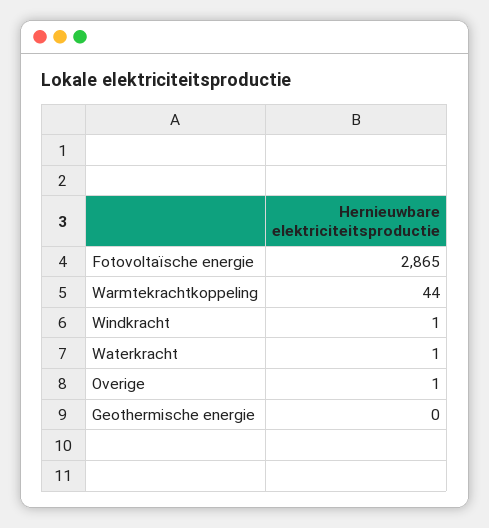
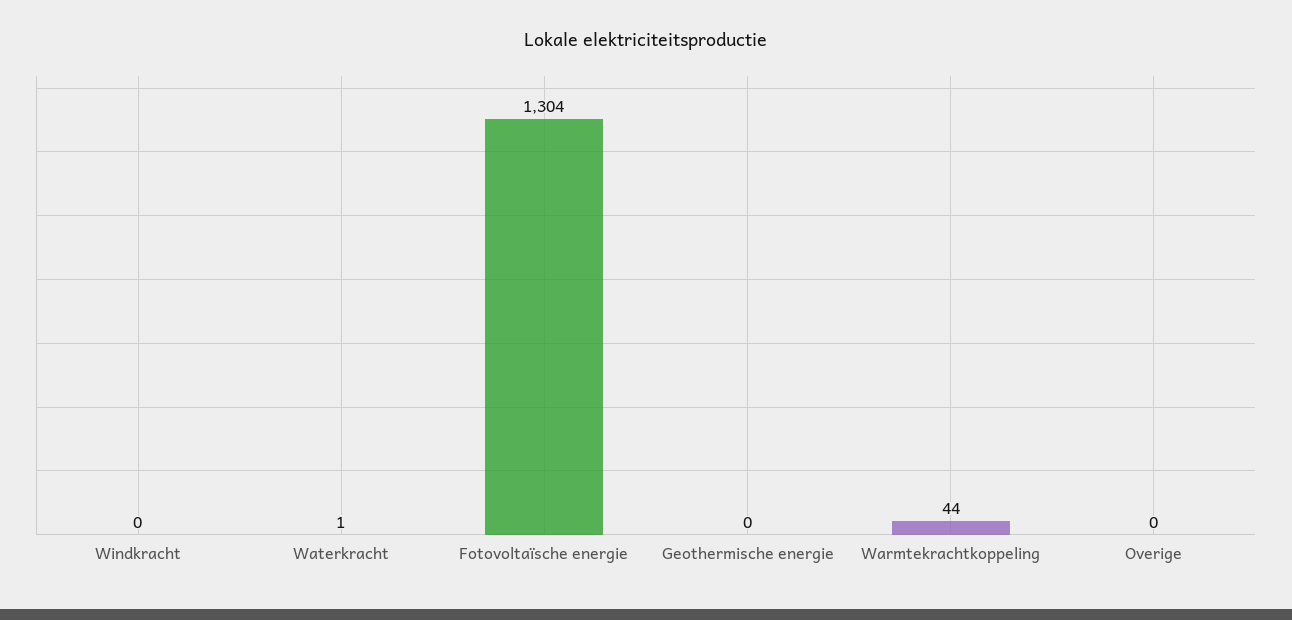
  {
-   "Fotovoltaïsche energie": 2865,
+   "Fotovoltaïsche energie": 1304,
    "Warmtekrachtkoppeling": 44,
-   "Windkracht": 1,
+   "Windkracht": 0,
    "Waterkracht": 1,
-   "Overige": 1,
+   "Overige": 0,
    "Geothermische energie": 0
  }

